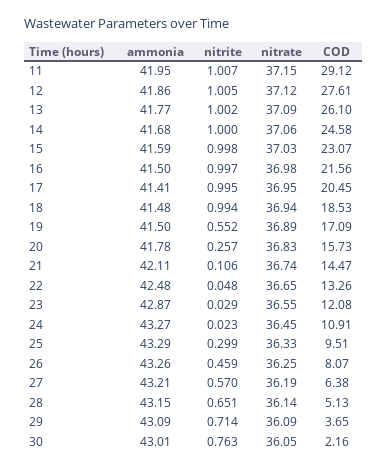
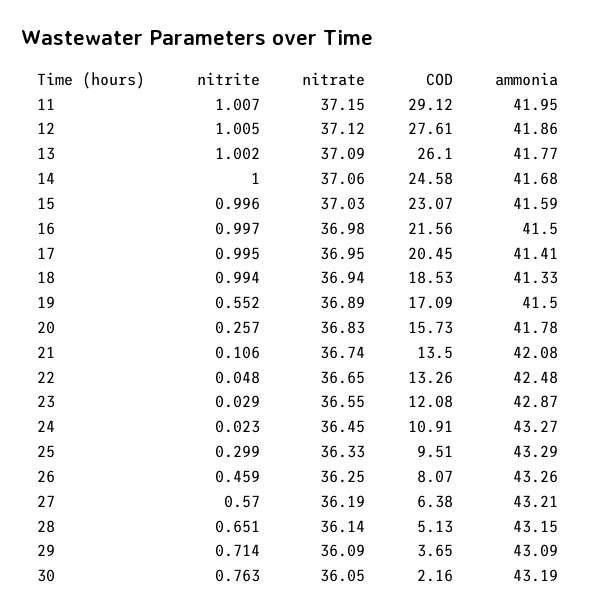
  {
    "ammonia": {
      "11": 41.95,
      "12": 41.86,
      "13": 41.77,
      "14": 41.68,
      "15": 41.59,
      "16": 41.5,
      "17": 41.41,
-     "18": 41.48,
+     "18": 41.33,
      "19": 41.5,
      "20": 41.78,
-     "21": 42.11,
+     "21": 42.08,
      "22": 42.48,
      "23": 42.87,
      "24": 43.27,
      "25": 43.29,
      "26": 43.26,
      "27": 43.21,
      "28": 43.15,
      "29": 43.09,
-     "30": 43.01
+     "30": 43.19
    },
    "nitrite": {
      "11": 1.007,
      "12": 1.005,
      "13": 1.002,
      "14": 1,
-     "15": 0.998,
+     "15": 0.996,
      "16": 0.997,
      "17": 0.995,
      "18": 0.994,
      "19": 0.552,
      "20": 0.257,
      "21": 0.106,
      "22": 0.048,
      "23": 0.029,
      "24": 0.023,
      "25": 0.299,
      "26": 0.459,
      "27": 0.57,
      "28": 0.651,
      "29": 0.714,
      "30": 0.763
    },
    "nitrate": {
      "11": 37.15,
      "12": 37.12,
      "13": 37.09,
      "14": 37.06,
      "15": 37.03,
      "16": 36.98,
      "17": 36.95,
      "18": 36.94,
      "19": 36.89,
      "20": 36.83,
      "21": 36.74,
      "22": 36.65,
      "23": 36.55,
      "24": 36.45,
      "25": 36.33,
      "26": 36.25,
      "27": 36.19,
      "28": 36.14,
      "29": 36.09,
      "30": 36.05
    },
    "COD": {
      "11": 29.12,
      "12": 27.61,
      "13": 26.1,
      "14": 24.58,
      "15": 23.07,
      "16": 21.56,
      "17": 20.45,
      "18": 18.53,
      "19": 17.09,
      "20": 15.73,
-     "21": 14.47,
+     "21": 13.5,
      "22": 13.26,
      "23": 12.08,
      "24": 10.91,
      "25": 9.51,
      "26": 8.07,
      "27": 6.38,
      "28": 5.13,
      "29": 3.65,
      "30": 2.16
    }
  }

